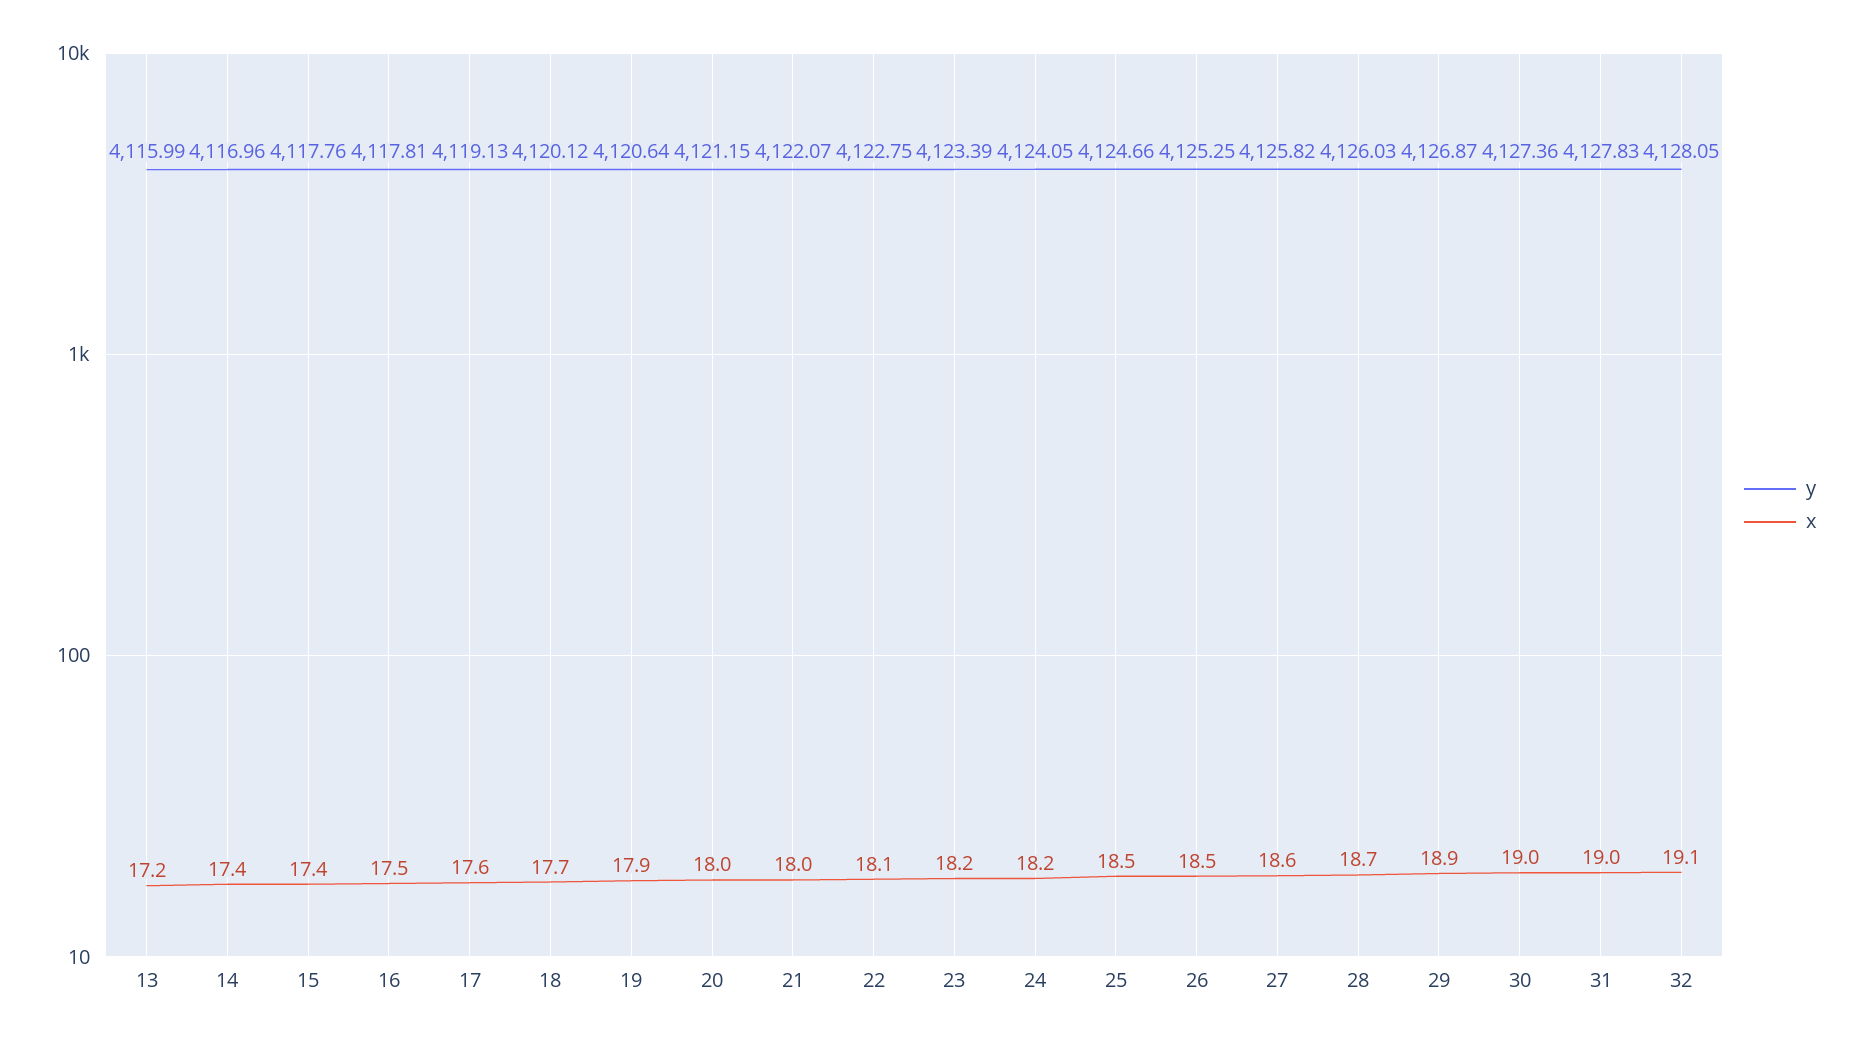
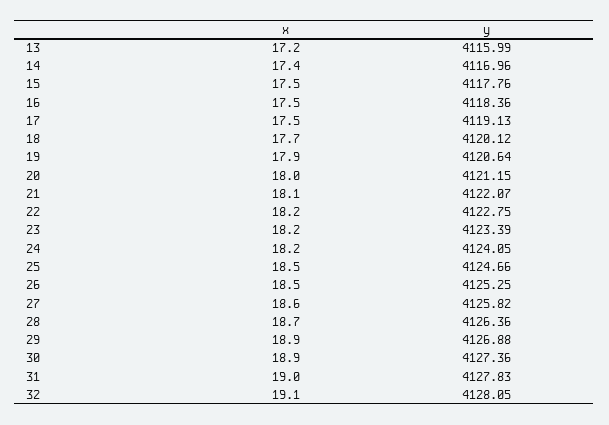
  {
    "y": {
      "13": 4115.99,
      "14": 4116.96,
      "15": 4117.76,
-     "16": 4117.81,
+     "16": 4118.36,
      "17": 4119.13,
      "18": 4120.12,
      "19": 4120.64,
      "20": 4121.15,
      "21": 4122.07,
      "22": 4122.75,
      "23": 4123.39,
      "24": 4124.05,
      "25": 4124.66,
      "26": 4125.25,
      "27": 4125.82,
-     "28": 4126.03,
+     "28": 4126.36,
-     "29": 4126.87,
+     "29": 4126.88,
      "30": 4127.36,
      "31": 4127.83,
      "32": 4128.05
    },
    "x": {
      "13": 17.2,
      "14": 17.4,
-     "15": 17.4,
+     "15": 17.5,
      "16": 17.5,
-     "17": 17.6,
+     "17": 17.5,
      "18": 17.7,
      "19": 17.9,
      "20": 18,
-     "21": 18,
+     "21": 18.1,
-     "22": 18.1,
+     "22": 18.2,
      "23": 18.2,
      "24": 18.2,
      "25": 18.5,
      "26": 18.5,
      "27": 18.6,
      "28": 18.7,
      "29": 18.9,
-     "30": 19,
+     "30": 18.9,
      "31": 19,
      "32": 19.1
    }
  }

